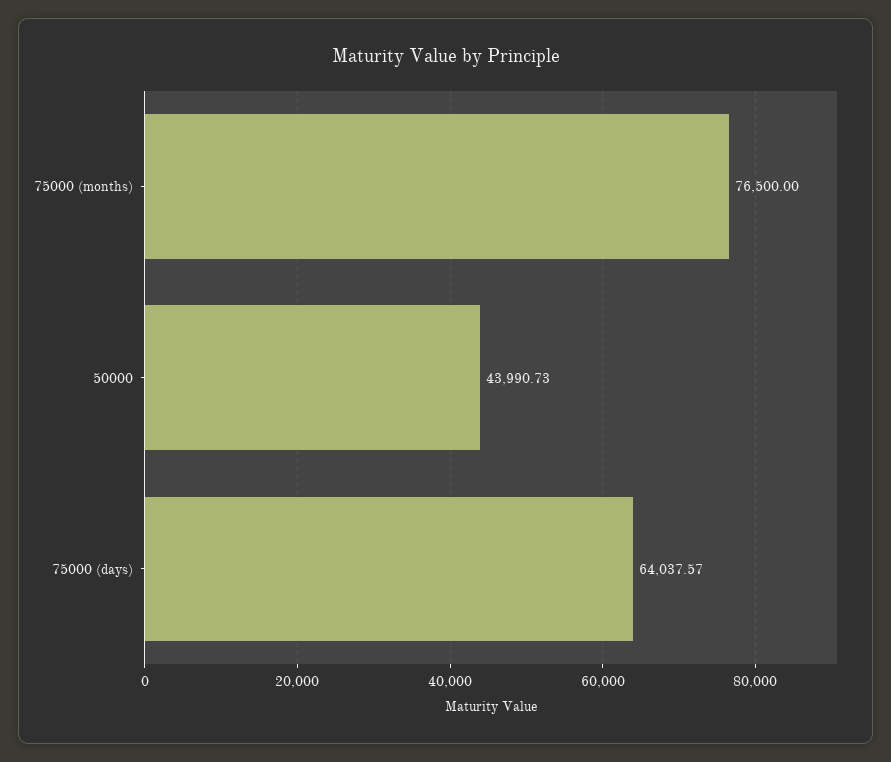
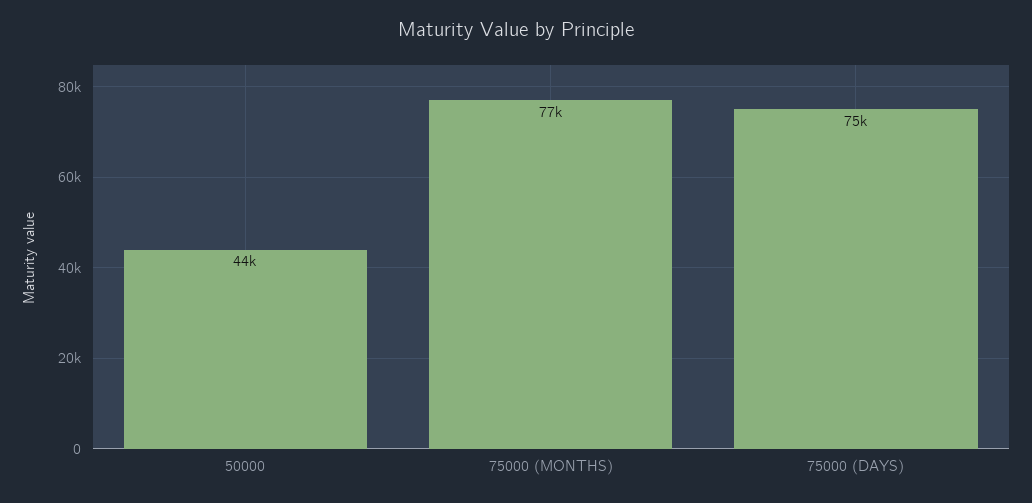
  {
    "75000 (months)": 76500,
    "50000": 43990.73,
-   "75000 (days)": 64037.57
+   "75000 (days)": 75000
  }

